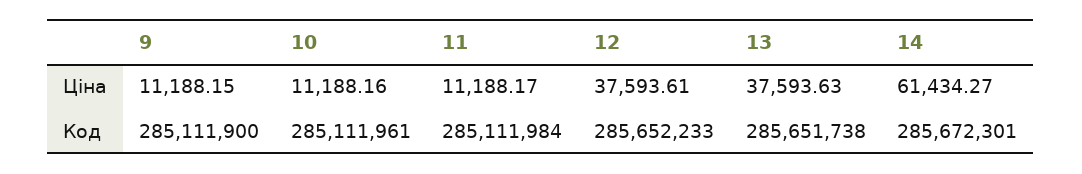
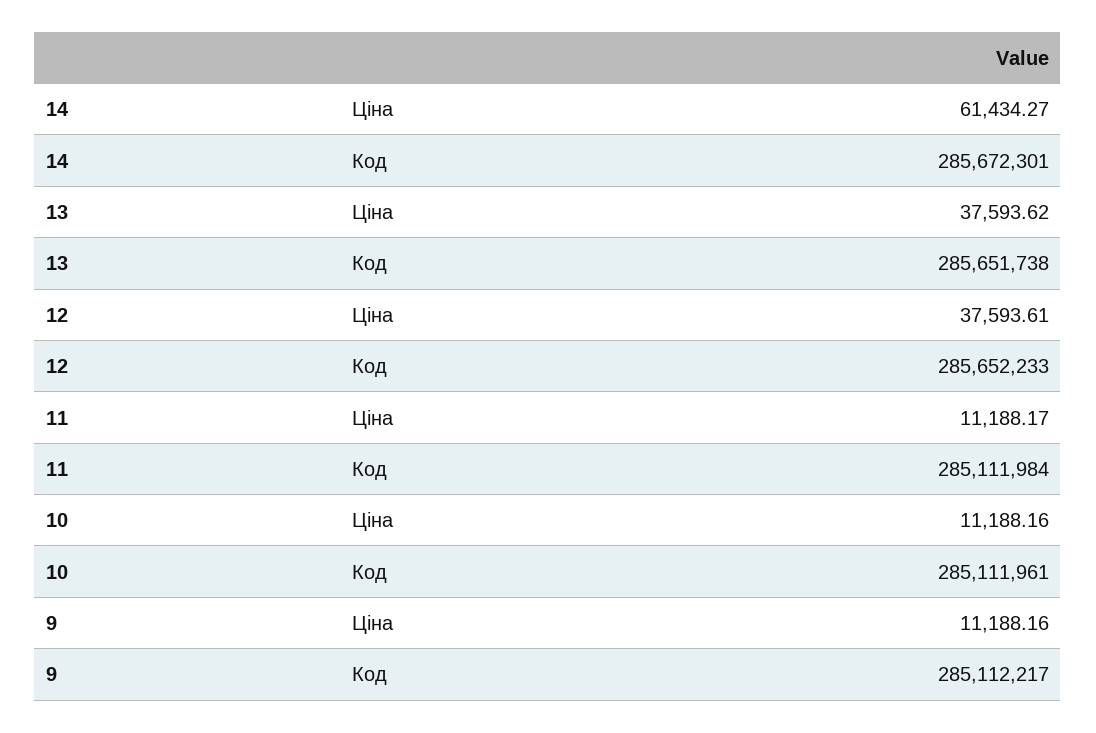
  {
    "9": {
-     "Ціна": 11188.15,
+     "Ціна": 11188.16,
-     "Код": 285111900
+     "Код": 285112217
    },
    "10": {
      "Ціна": 11188.16,
      "Код": 285111961
    },
    "11": {
      "Ціна": 11188.17,
      "Код": 285111984
    },
    "12": {
      "Ціна": 37593.61,
      "Код": 285652233
    },
    "13": {
-     "Ціна": 37593.63,
+     "Ціна": 37593.62,
      "Код": 285651738
    },
    "14": {
      "Ціна": 61434.27,
      "Код": 285672301
    }
  }

